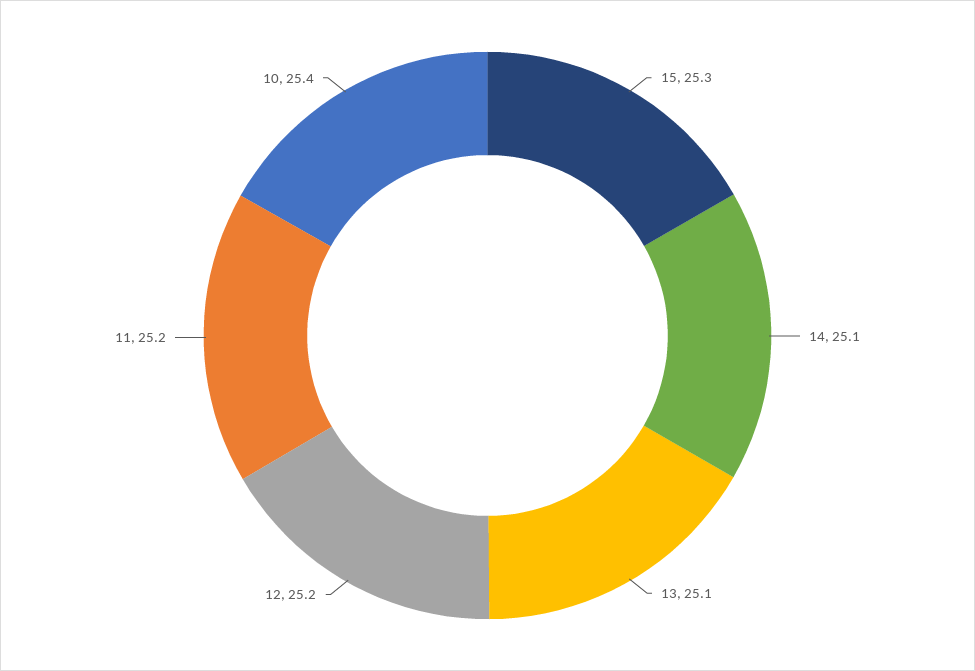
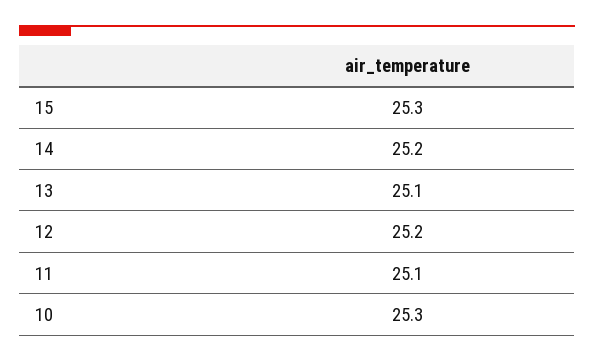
  {
    "15": 25.3,
-   "14": 25.1,
+   "14": 25.2,
    "13": 25.1,
    "12": 25.2,
-   "11": 25.2,
+   "11": 25.1,
-   "10": 25.4
+   "10": 25.3
  }

